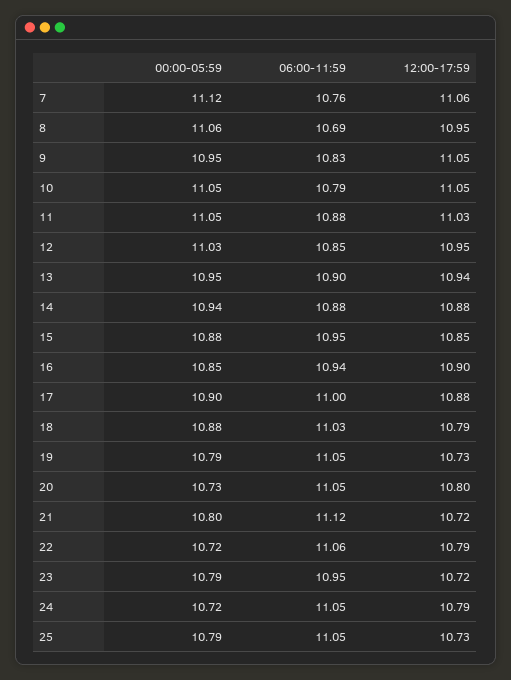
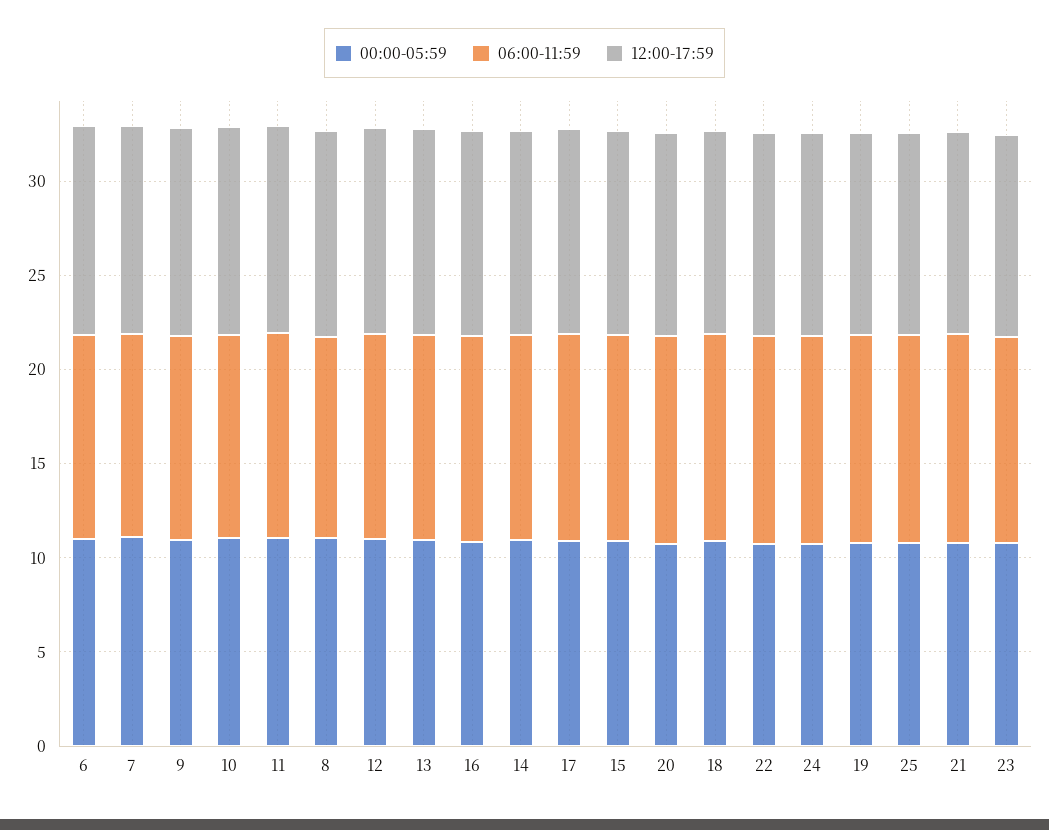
  {
    "00:00-05:59": {
      "7": 11.12,
      "8": 11.06,
      "9": 10.95,
      "10": 11.05,
      "11": 11.05,
      "12": 11.03,
      "13": 10.95,
      "14": 10.94,
      "15": 10.88,
      "16": 10.85,
      "17": 10.9,
      "18": 10.88,
      "19": 10.79,
      "20": 10.73,
      "21": 10.8,
      "22": 10.72,
      "23": 10.79,
      "24": 10.72,
-     "25": 10.79
+     "25": 10.79,
+     "6": 11
    },
    "06:00-11:59": {
      "7": 10.76,
      "8": 10.69,
      "9": 10.83,
      "10": 10.79,
      "11": 10.88,
      "12": 10.85,
      "13": 10.9,
      "14": 10.88,
      "15": 10.95,
      "16": 10.94,
      "17": 11,
      "18": 11.03,
      "19": 11.05,
      "20": 11.05,
      "21": 11.12,
      "22": 11.06,
      "23": 10.95,
      "24": 11.05,
-     "25": 11.05
+     "25": 11.05,
+     "6": 11
    },
    "12:00-17:59": {
      "7": 11.06,
      "8": 10.95,
      "9": 11.05,
      "10": 11.05,
      "11": 11.03,
      "12": 10.95,
      "13": 10.94,
      "14": 10.88,
      "15": 10.85,
      "16": 10.9,
      "17": 10.88,
      "18": 10.79,
      "19": 10.73,
      "20": 10.8,
      "21": 10.72,
      "22": 10.79,
      "23": 10.72,
      "24": 10.79,
-     "25": 10.73
+     "25": 10.73,
+     "6": 11
    }
  }

